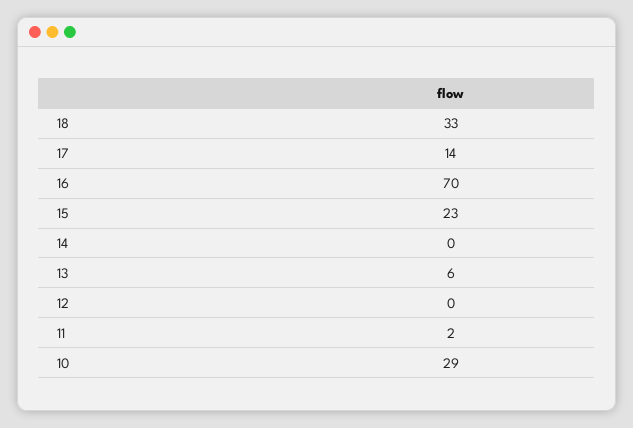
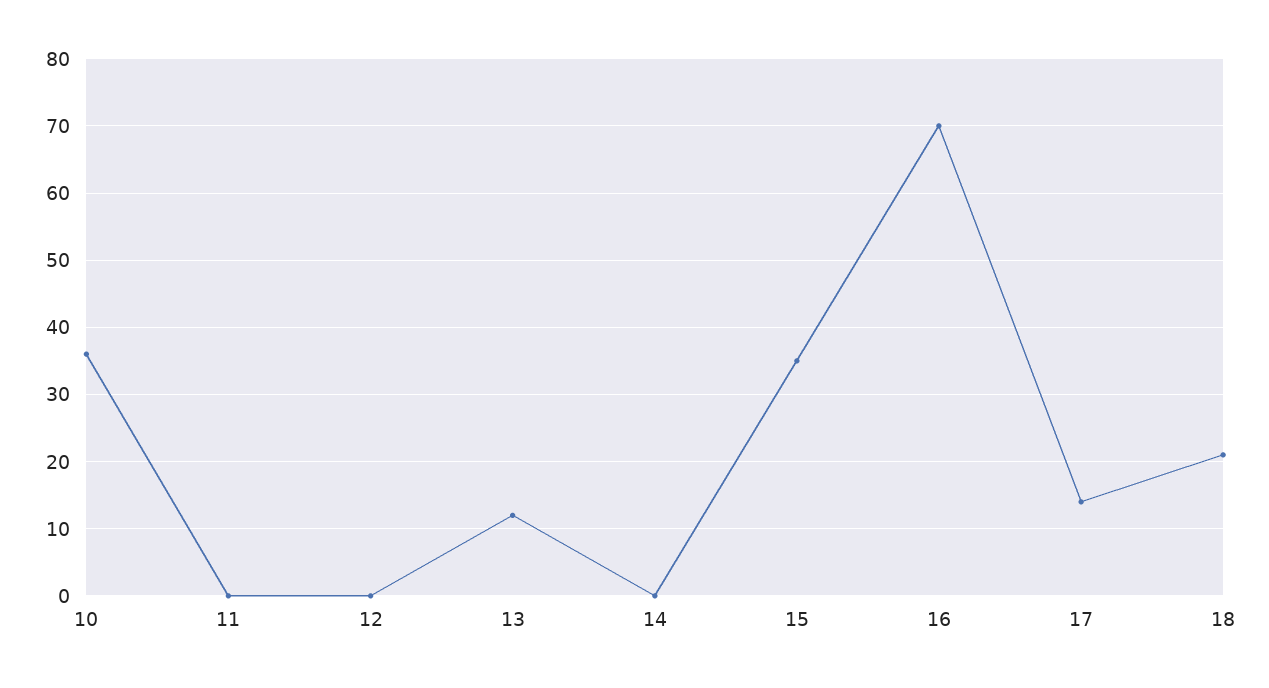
  {
-   "18": 33,
+   "18": 21,
    "17": 14,
    "16": 70,
-   "15": 23,
+   "15": 35,
    "14": 0,
-   "13": 6,
+   "13": 12,
    "12": 0,
-   "11": 2,
+   "11": 0,
-   "10": 29
+   "10": 36
  }

